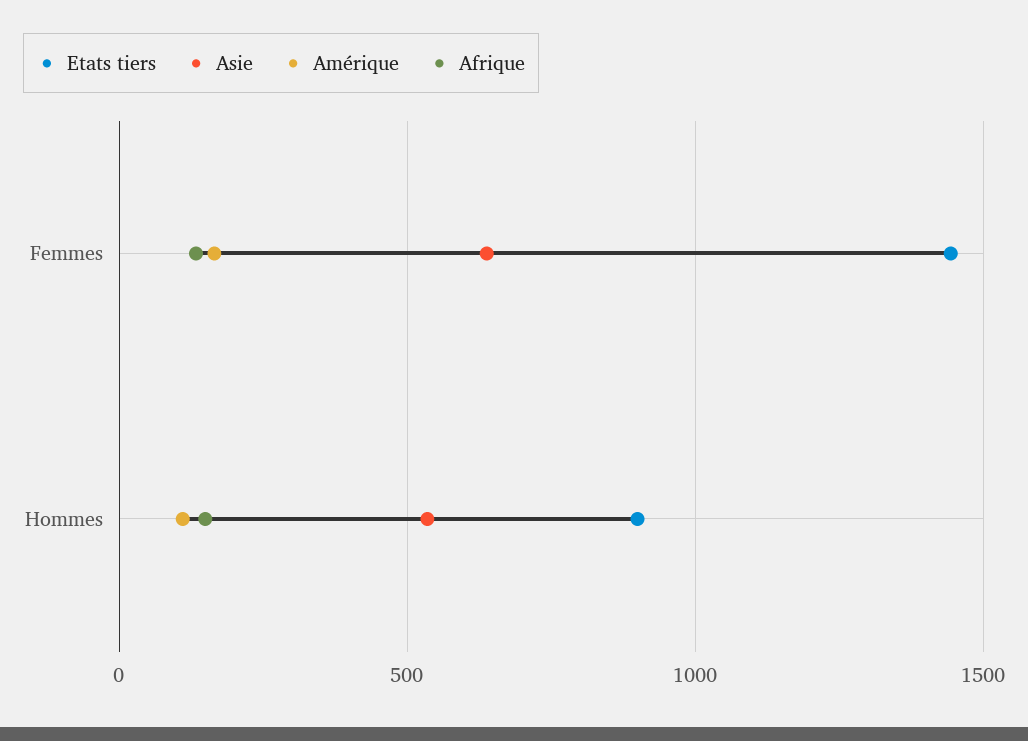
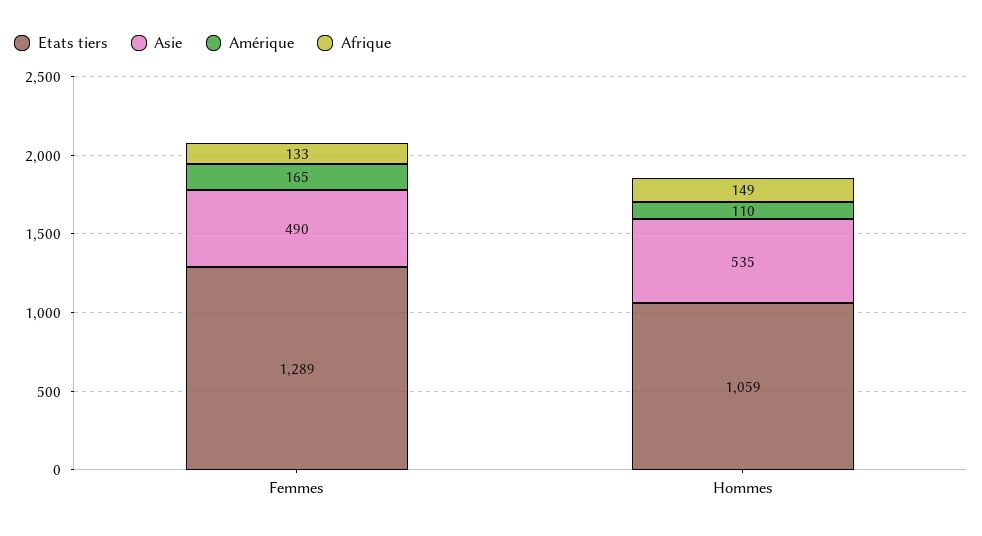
  {
    "Etats tiers": {
-     "Femmes": 1450,
+     "Femmes": 1289,
-     "Hommes": 900
+     "Hommes": 1059
    },
    "Asie": {
-     "Femmes": 650,
+     "Femmes": 490,
      "Hommes": 535
    },
    "Amérique": {
      "Femmes": 165,
      "Hommes": 110
    },
    "Afrique": {
      "Femmes": 133,
      "Hommes": 149
    }
  }

